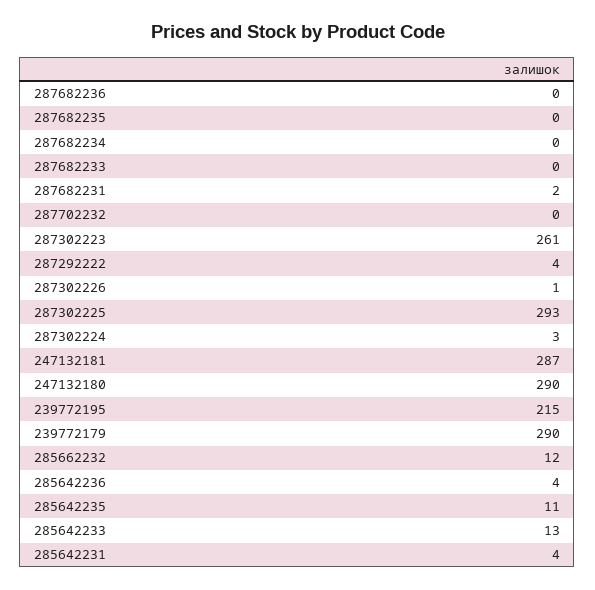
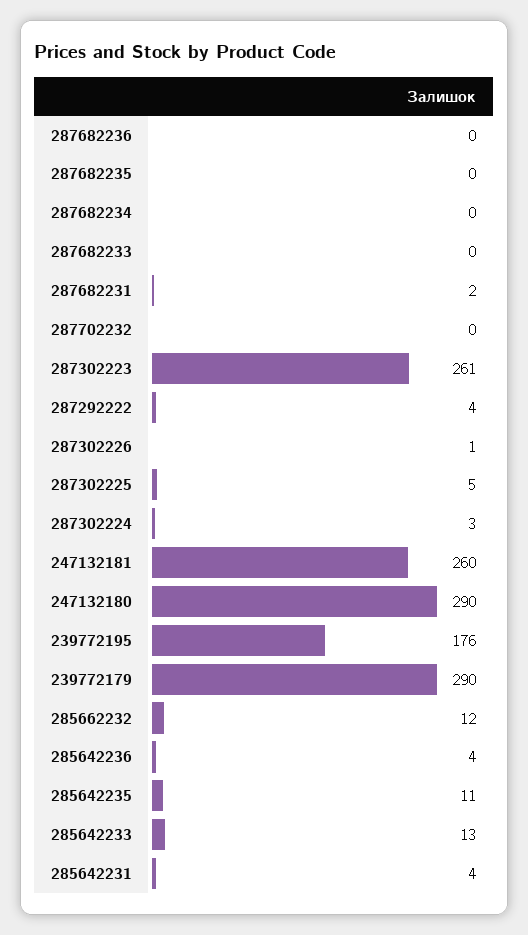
  {
    "287682236": 0,
    "287682235": 0,
    "287682234": 0,
    "287682233": 0,
    "287682231": 2,
    "287702232": 0,
    "287302223": 261,
    "287292222": 4,
    "287302226": 1,
-   "287302225": 293,
+   "287302225": 5,
    "287302224": 3,
-   "247132181": 287,
+   "247132181": 260,
    "247132180": 290,
-   "239772195": 215,
+   "239772195": 176,
    "239772179": 290,
    "285662232": 12,
    "285642236": 4,
    "285642235": 11,
    "285642233": 13,
    "285642231": 4
  }

